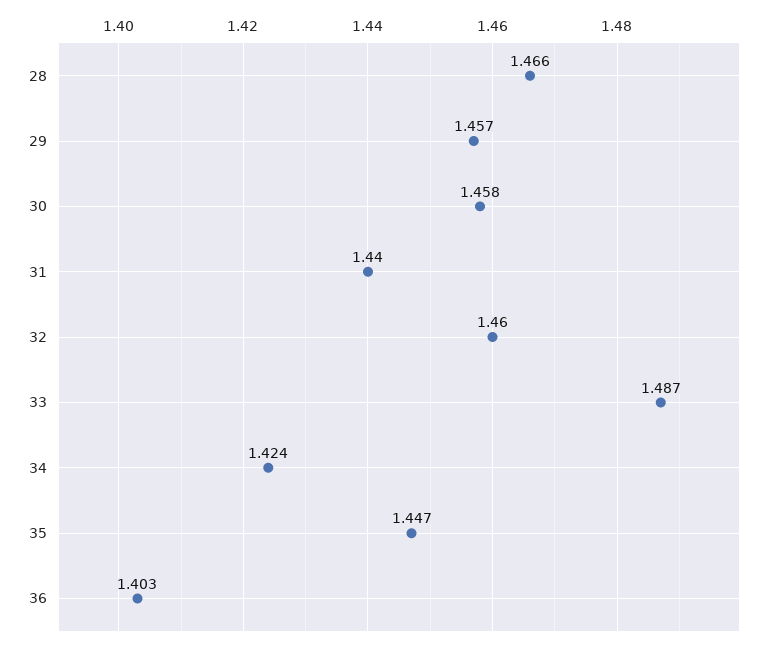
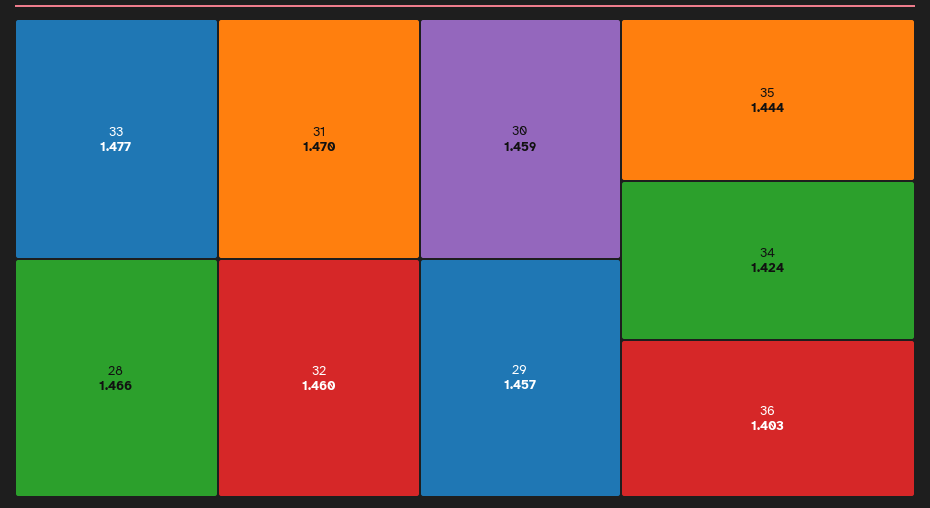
  {
    "28": 1.466,
    "29": 1.457,
-   "30": 1.458,
+   "30": 1.459,
-   "31": 1.44,
+   "31": 1.47,
    "32": 1.46,
-   "33": 1.487,
+   "33": 1.477,
    "34": 1.424,
-   "35": 1.447,
+   "35": 1.444,
    "36": 1.403
  }

